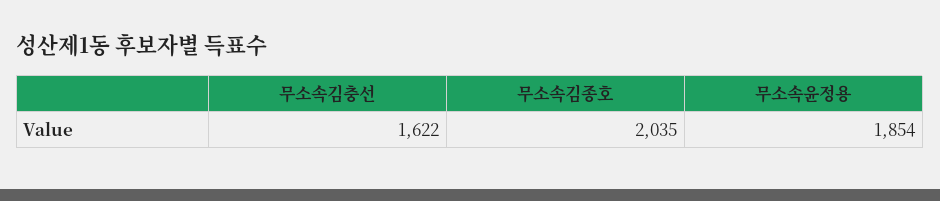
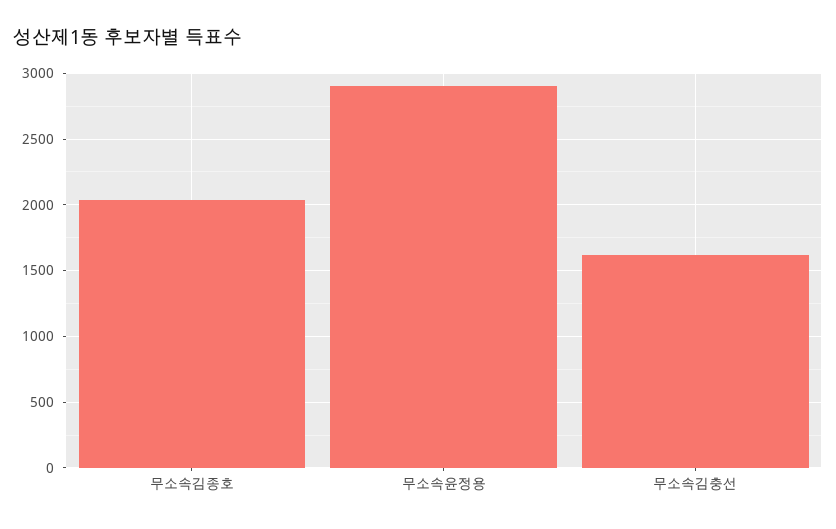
  {
    "무소속김충선": 1622,
    "무소속김종호": 2035,
-   "무소속윤정용": 1854
+   "무소속윤정용": 2900
  }

